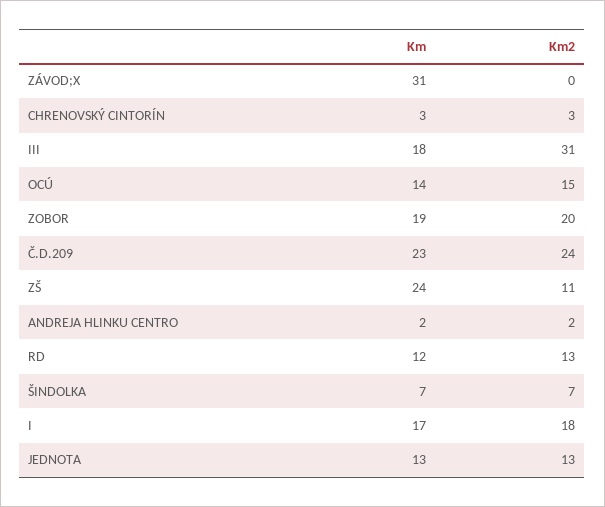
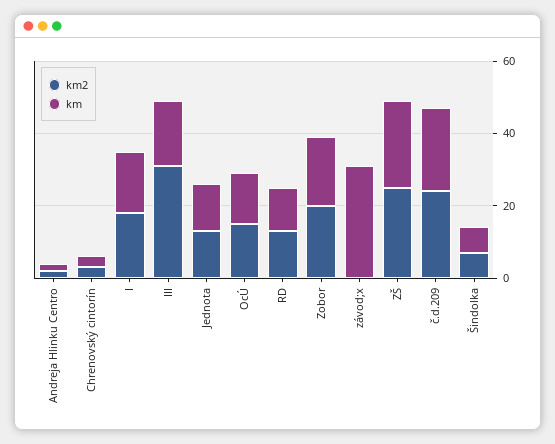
  {
    "Km": {
      "ZÁVOD;X": 31,
      "CHRENOVSKÝ CINTORÍN": 3,
      "III": 18,
      "OCÚ": 14,
      "ZOBOR": 19,
      "Č.D.209": 23,
      "ZŠ": 24,
      "ANDREJA HLINKU CENTRO": 2,
      "RD": 12,
      "ŠINDOLKA": 7,
      "I": 17,
      "JEDNOTA": 13
    },
    "Km2": {
      "ZÁVOD;X": 0,
      "CHRENOVSKÝ CINTORÍN": 3,
      "III": 31,
      "OCÚ": 15,
      "ZOBOR": 20,
      "Č.D.209": 24,
-     "ZŠ": 11,
+     "ZŠ": 25,
      "ANDREJA HLINKU CENTRO": 2,
      "RD": 13,
      "ŠINDOLKA": 7,
      "I": 18,
      "JEDNOTA": 13
    }
  }

